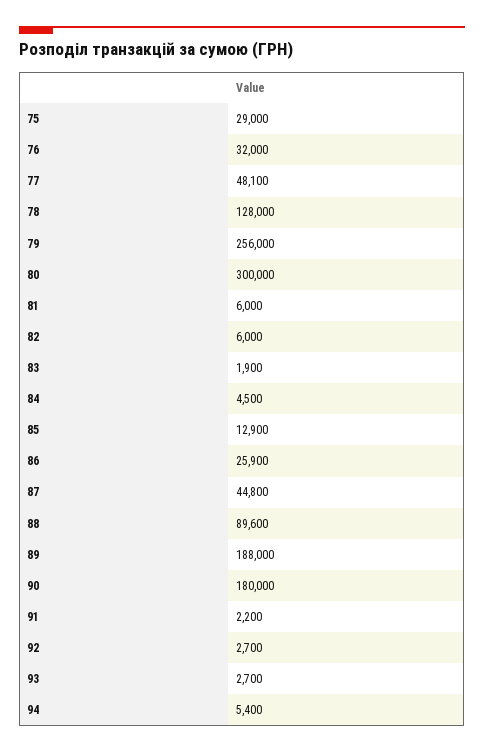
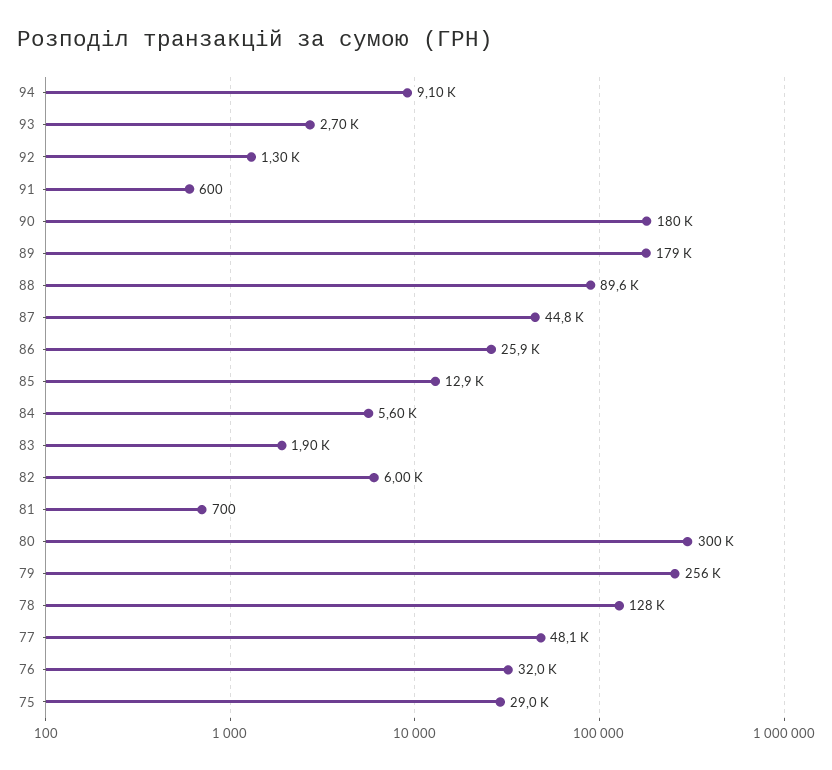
  {
    "75": 29000,
    "76": 32000,
    "77": 48100,
    "78": 128000,
    "79": 256000,
    "80": 300000,
-   "81": 6000,
+   "81": 700,
    "82": 6000,
    "83": 1900,
-   "84": 4500,
+   "84": 5600,
    "85": 12900,
    "86": 25900,
    "87": 44800,
    "88": 89600,
-   "89": 188000,
+   "89": 179000,
    "90": 180000,
-   "91": 2200,
+   "91": 600,
-   "92": 2700,
+   "92": 1300,
    "93": 2700,
-   "94": 5400
+   "94": 9100
  }

